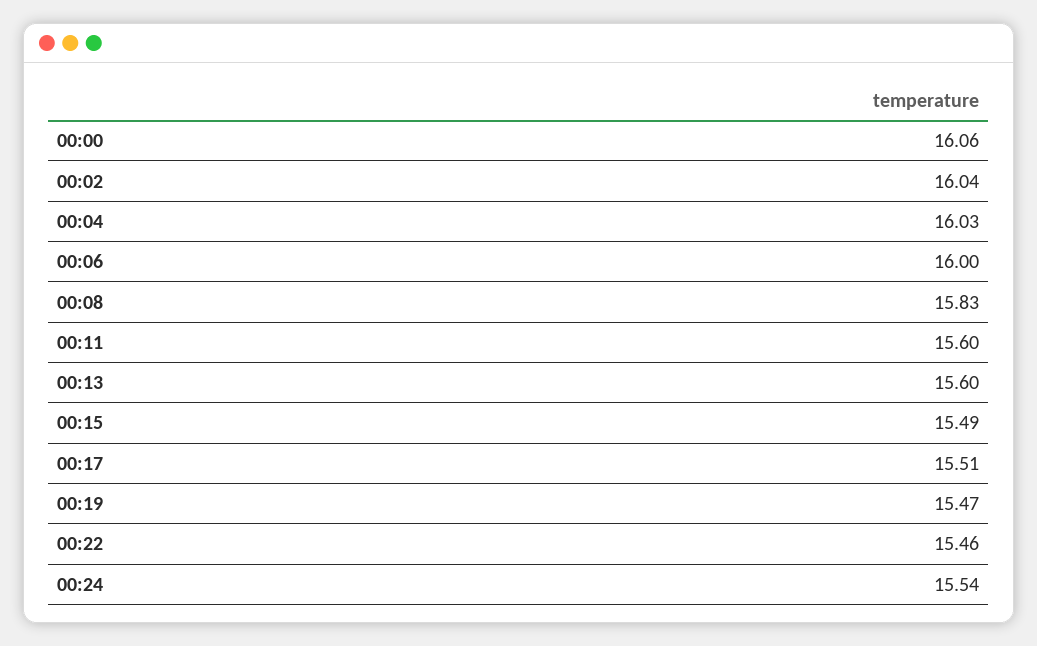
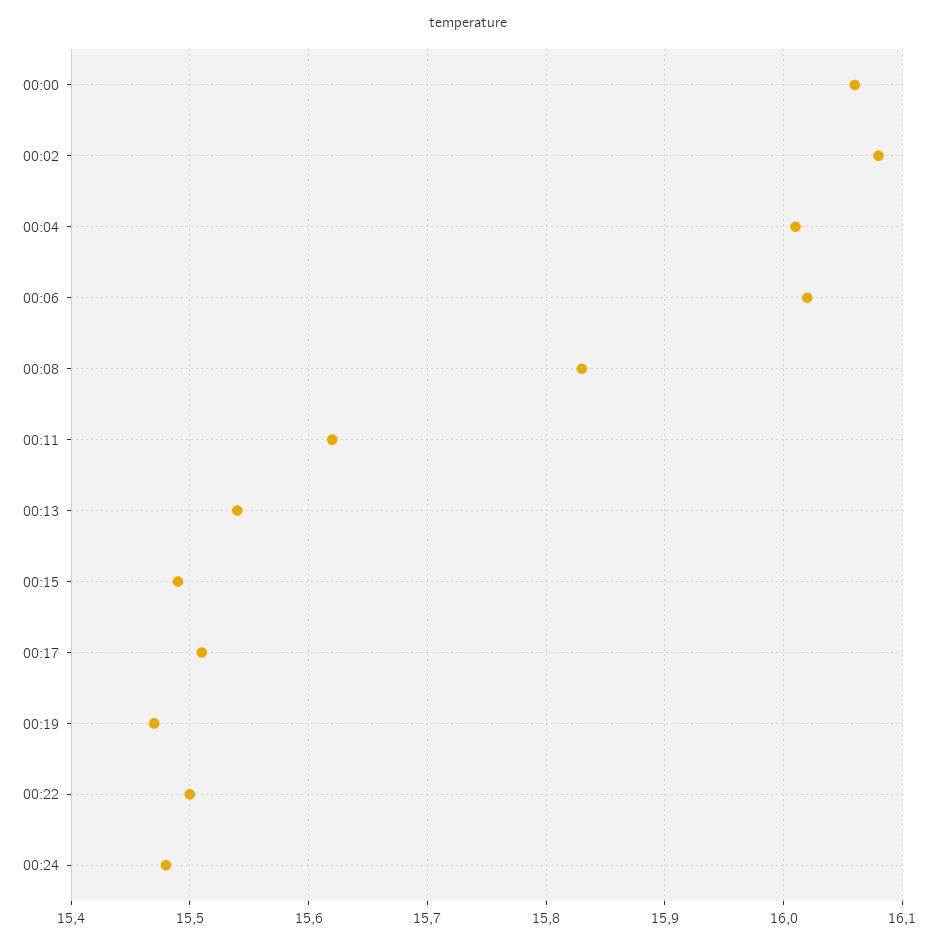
  {
    "00:00": 16.06,
-   "00:02": 16.04,
+   "00:02": 16.08,
-   "00:04": 16.03,
+   "00:04": 16.01,
-   "00:06": 16,
+   "00:06": 16.02,
    "00:08": 15.83,
-   "00:11": 15.6,
+   "00:11": 15.62,
-   "00:13": 15.6,
+   "00:13": 15.54,
    "00:15": 15.49,
    "00:17": 15.51,
    "00:19": 15.47,
-   "00:22": 15.46,
+   "00:22": 15.5,
-   "00:24": 15.54
+   "00:24": 15.48
  }

